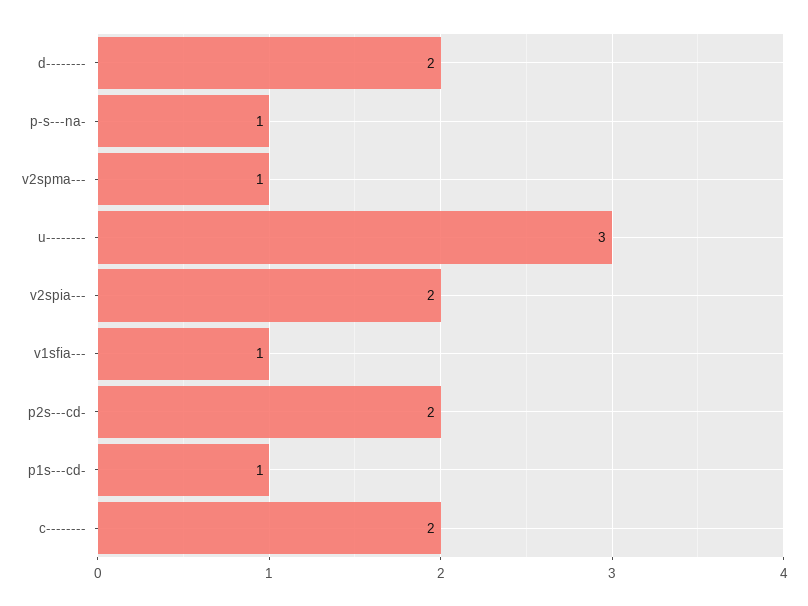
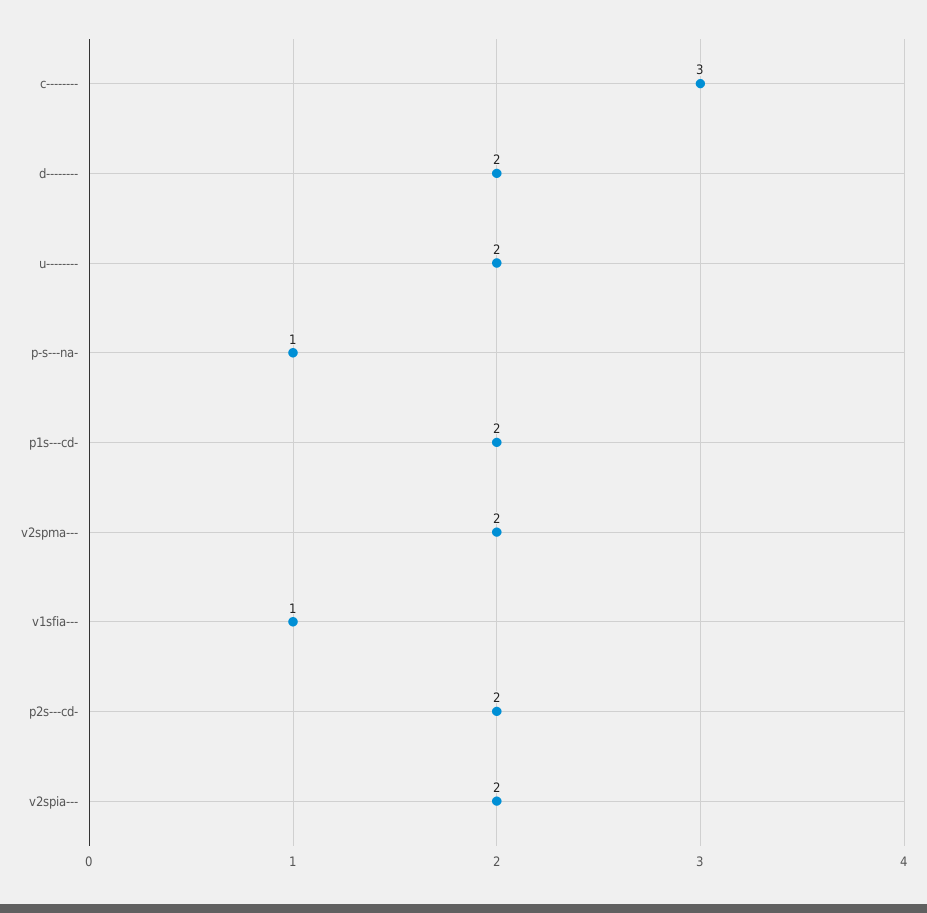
  {
    "d--------": 2,
    "p-s---na-": 1,
-   "v2spma---": 1,
+   "v2spma---": 2,
-   "u--------": 3,
+   "u--------": 2,
    "v2spia---": 2,
    "v1sfia---": 1,
    "p2s---cd-": 2,
-   "p1s---cd-": 1,
+   "p1s---cd-": 2,
-   "c--------": 2
+   "c--------": 3
  }

